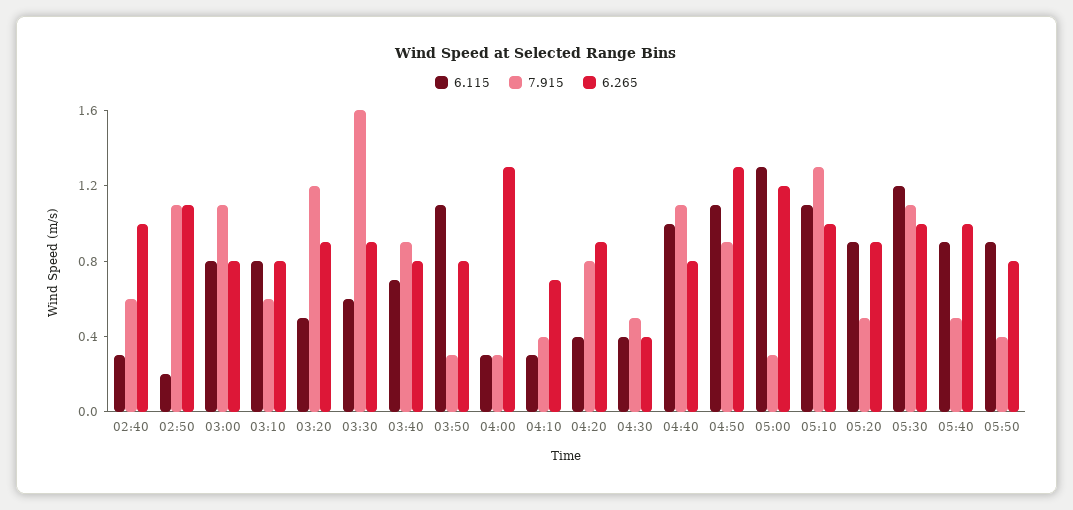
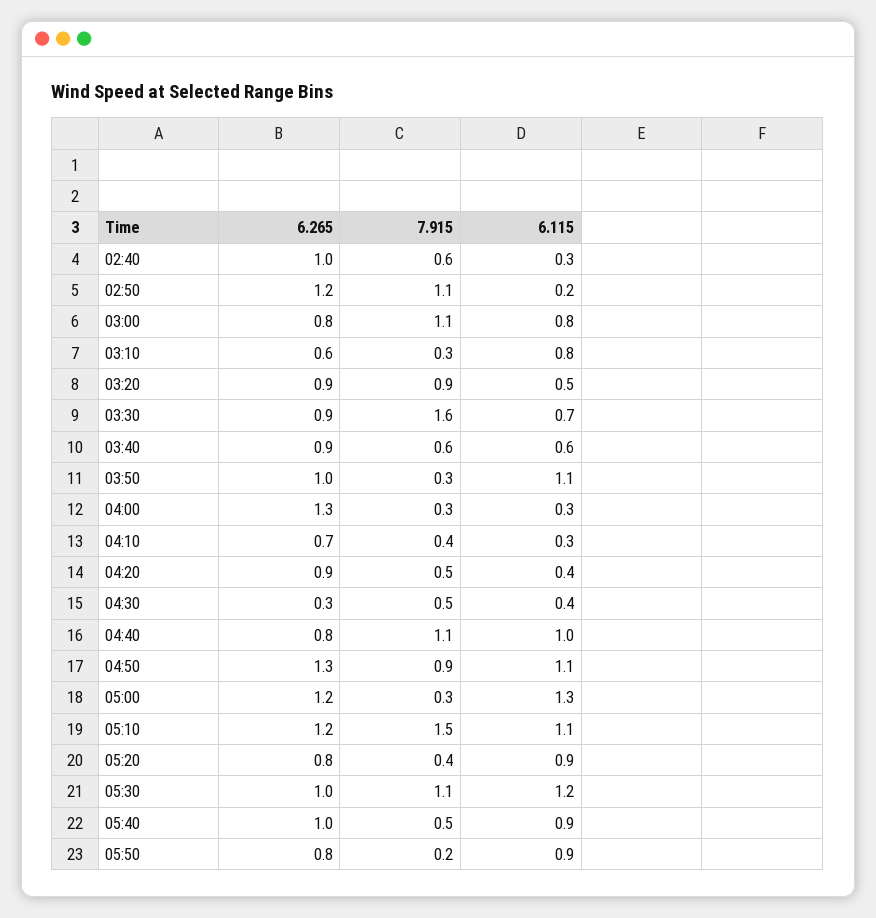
  {
    "6.115": {
      "02:40": 0.3,
      "02:50": 0.2,
      "03:00": 0.8,
      "03:10": 0.8,
      "03:20": 0.5,
-     "03:30": 0.6,
+     "03:30": 0.7,
-     "03:40": 0.7,
+     "03:40": 0.6,
      "03:50": 1.1,
      "04:00": 0.3,
      "04:10": 0.3,
      "04:20": 0.4,
      "04:30": 0.4,
      "04:40": 1,
      "04:50": 1.1,
      "05:00": 1.3,
      "05:10": 1.1,
      "05:20": 0.9,
      "05:30": 1.2,
      "05:40": 0.9,
      "05:50": 0.9
    },
    "7.915": {
      "02:40": 0.6,
      "02:50": 1.1,
      "03:00": 1.1,
-     "03:10": 0.6,
+     "03:10": 0.3,
-     "03:20": 1.2,
+     "03:20": 0.9,
      "03:30": 1.6,
-     "03:40": 0.9,
+     "03:40": 0.6,
      "03:50": 0.3,
      "04:00": 0.3,
      "04:10": 0.4,
-     "04:20": 0.8,
+     "04:20": 0.5,
      "04:30": 0.5,
      "04:40": 1.1,
      "04:50": 0.9,
      "05:00": 0.3,
-     "05:10": 1.3,
+     "05:10": 1.5,
-     "05:20": 0.5,
+     "05:20": 0.4,
      "05:30": 1.1,
      "05:40": 0.5,
-     "05:50": 0.4
+     "05:50": 0.2
    },
    "6.265": {
      "02:40": 1,
-     "02:50": 1.1,
+     "02:50": 1.2,
      "03:00": 0.8,
-     "03:10": 0.8,
+     "03:10": 0.6,
      "03:20": 0.9,
      "03:30": 0.9,
-     "03:40": 0.8,
+     "03:40": 0.9,
-     "03:50": 0.8,
+     "03:50": 1,
      "04:00": 1.3,
      "04:10": 0.7,
      "04:20": 0.9,
-     "04:30": 0.4,
+     "04:30": 0.3,
      "04:40": 0.8,
      "04:50": 1.3,
      "05:00": 1.2,
-     "05:10": 1,
+     "05:10": 1.2,
-     "05:20": 0.9,
+     "05:20": 0.8,
      "05:30": 1,
      "05:40": 1,
      "05:50": 0.8
    }
  }

